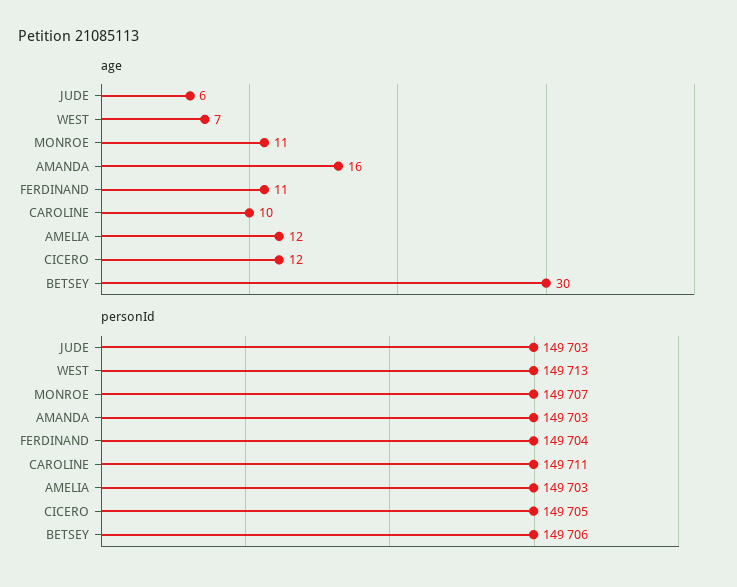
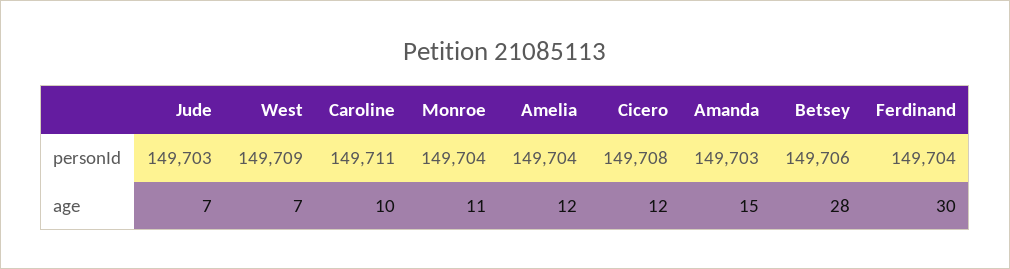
  {
    "age": {
-     "JUDE": 6,
+     "JUDE": 7,
      "WEST": 7,
      "MONROE": 11,
-     "AMANDA": 16,
+     "AMANDA": 15,
-     "FERDINAND": 11,
+     "FERDINAND": 30,
      "CAROLINE": 10,
      "AMELIA": 12,
      "CICERO": 12,
-     "BETSEY": 30
+     "BETSEY": 28
    },
    "personId": {
      "JUDE": 149703,
-     "WEST": 149713,
+     "WEST": 149709,
-     "MONROE": 149707,
+     "MONROE": 149704,
      "AMANDA": 149703,
      "FERDINAND": 149704,
      "CAROLINE": 149711,
-     "AMELIA": 149703,
+     "AMELIA": 149704,
-     "CICERO": 149705,
+     "CICERO": 149708,
      "BETSEY": 149706
    }
  }

